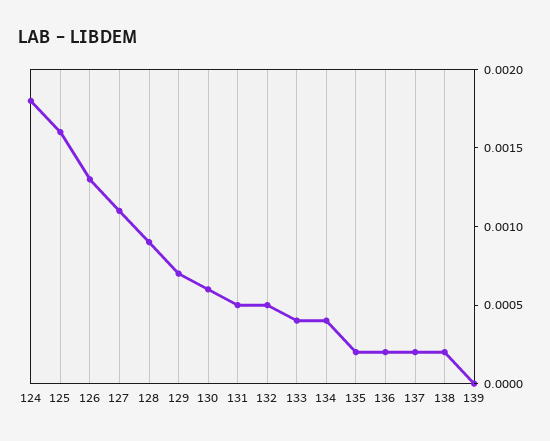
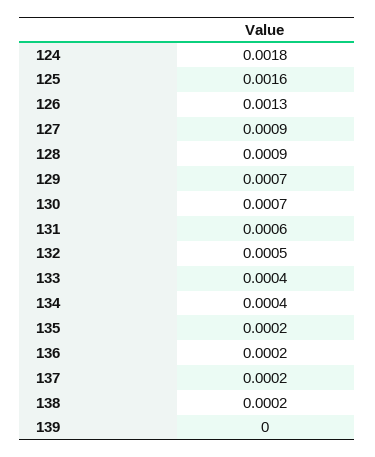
  {
    "124": 0.0018,
    "125": 0.0016,
    "126": 0.0013,
-   "127": 0.0011,
+   "127": 0.0009,
    "128": 0.0009,
    "129": 0.0007,
-   "130": 0.0006,
+   "130": 0.0007,
-   "131": 0.0005,
+   "131": 0.0006,
    "132": 0.0005,
    "133": 0.0004,
    "134": 0.0004,
    "135": 0.0002,
    "136": 0.0002,
    "137": 0.0002,
    "138": 0.0002,
    "139": 0
  }

